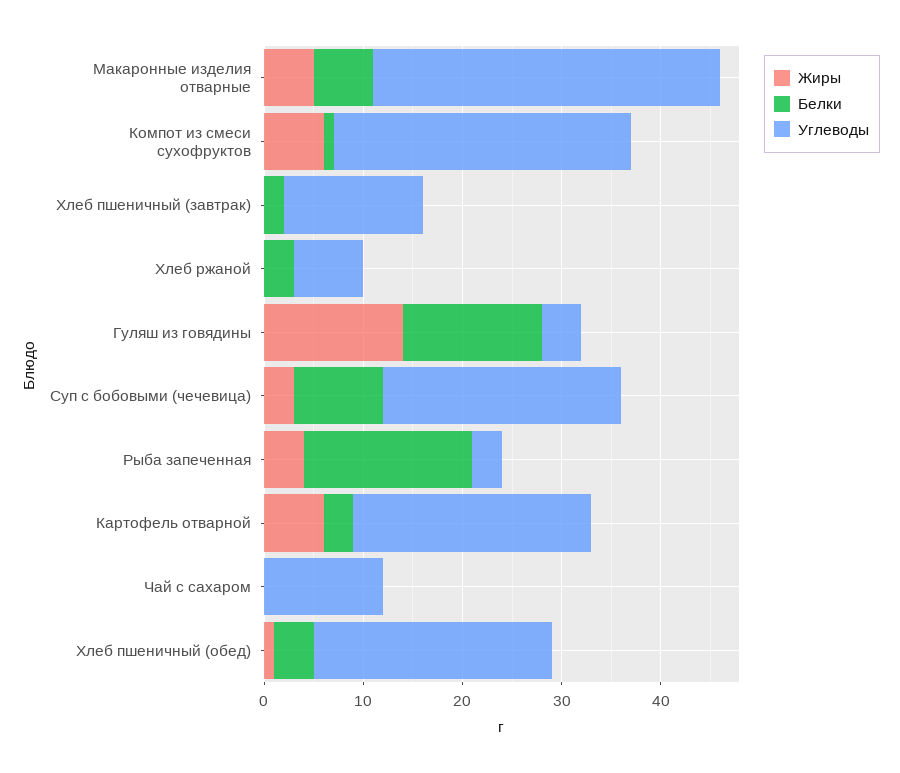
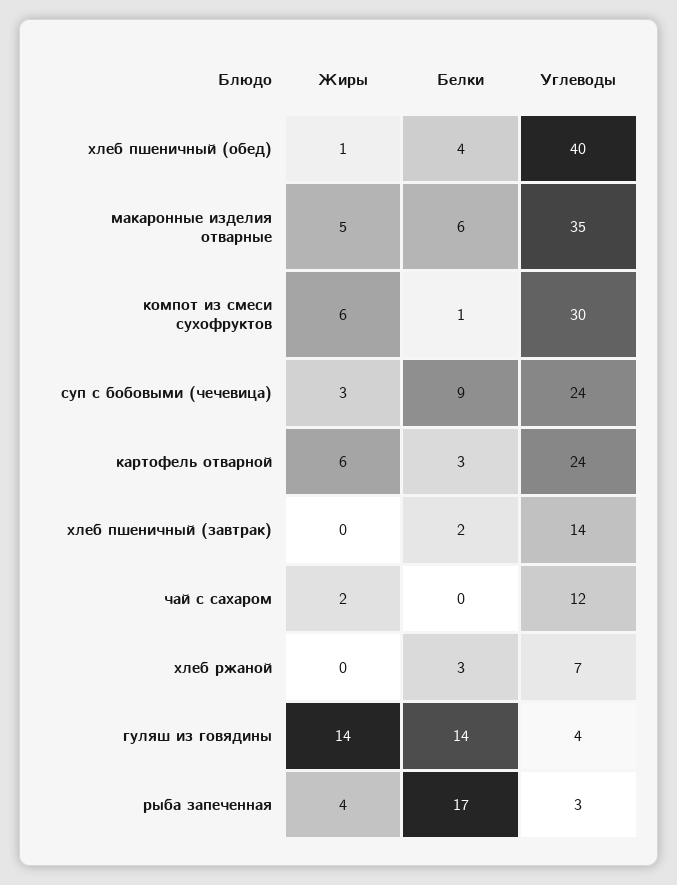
  {
    "Жиры": {
      "Макаронные изделия отварные": 5,
      "Компот из смеси сухофруктов": 6,
      "Хлеб пшеничный (завтрак)": 0,
      "Хлеб ржаной": 0,
      "Гуляш из говядины": 14,
      "Суп с бобовыми (чечевица)": 3,
      "Рыба запеченная": 4,
      "Картофель отварной": 6,
-     "Чай с сахаром": 0,
+     "Чай с сахаром": 2,
      "Хлеб пшеничный (обед)": 1
    },
    "Белки": {
      "Макаронные изделия отварные": 6,
      "Компот из смеси сухофруктов": 1,
      "Хлеб пшеничный (завтрак)": 2,
      "Хлеб ржаной": 3,
      "Гуляш из говядины": 14,
      "Суп с бобовыми (чечевица)": 9,
      "Рыба запеченная": 17,
      "Картофель отварной": 3,
      "Чай с сахаром": 0,
      "Хлеб пшеничный (обед)": 4
    },
    "Углеводы": {
      "Макаронные изделия отварные": 35,
      "Компот из смеси сухофруктов": 30,
      "Хлеб пшеничный (завтрак)": 14,
      "Хлеб ржаной": 7,
      "Гуляш из говядины": 4,
      "Суп с бобовыми (чечевица)": 24,
      "Рыба запеченная": 3,
      "Картофель отварной": 24,
      "Чай с сахаром": 12,
-     "Хлеб пшеничный (обед)": 24
+     "Хлеб пшеничный (обед)": 40
    }
  }

